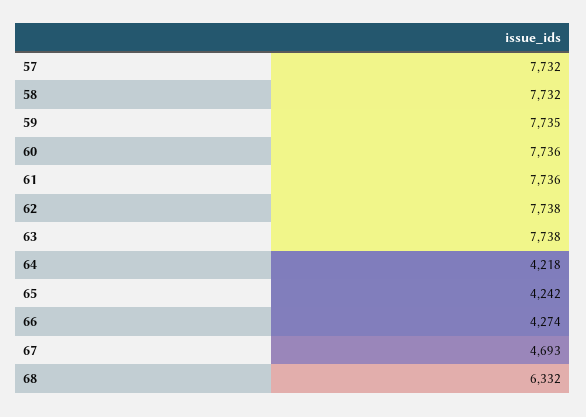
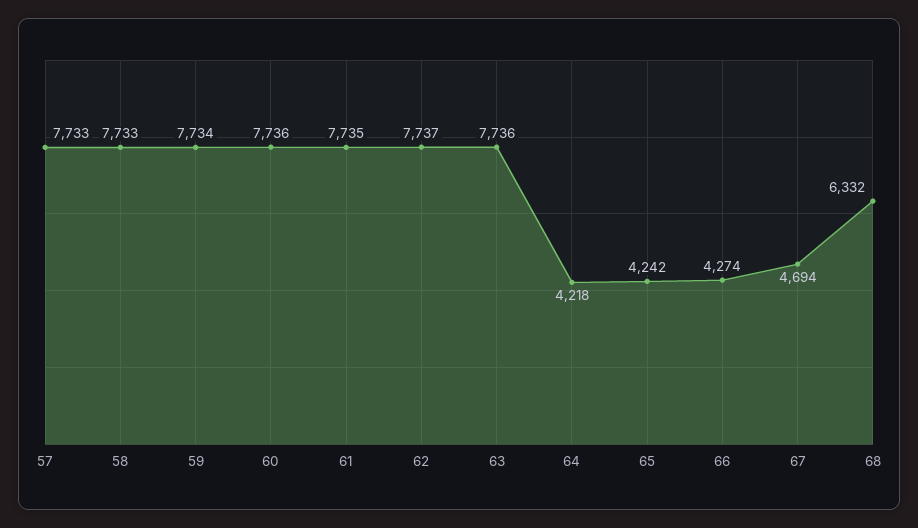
  {
-   "57": 7732,
+   "57": 7733,
-   "58": 7732,
+   "58": 7733,
-   "59": 7735,
+   "59": 7734,
    "60": 7736,
-   "61": 7736,
+   "61": 7735,
-   "62": 7738,
+   "62": 7737,
-   "63": 7738,
+   "63": 7736,
    "64": 4218,
    "65": 4242,
    "66": 4274,
-   "67": 4693,
+   "67": 4694,
    "68": 6332
  }

